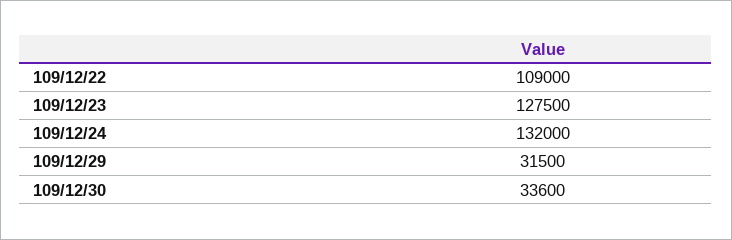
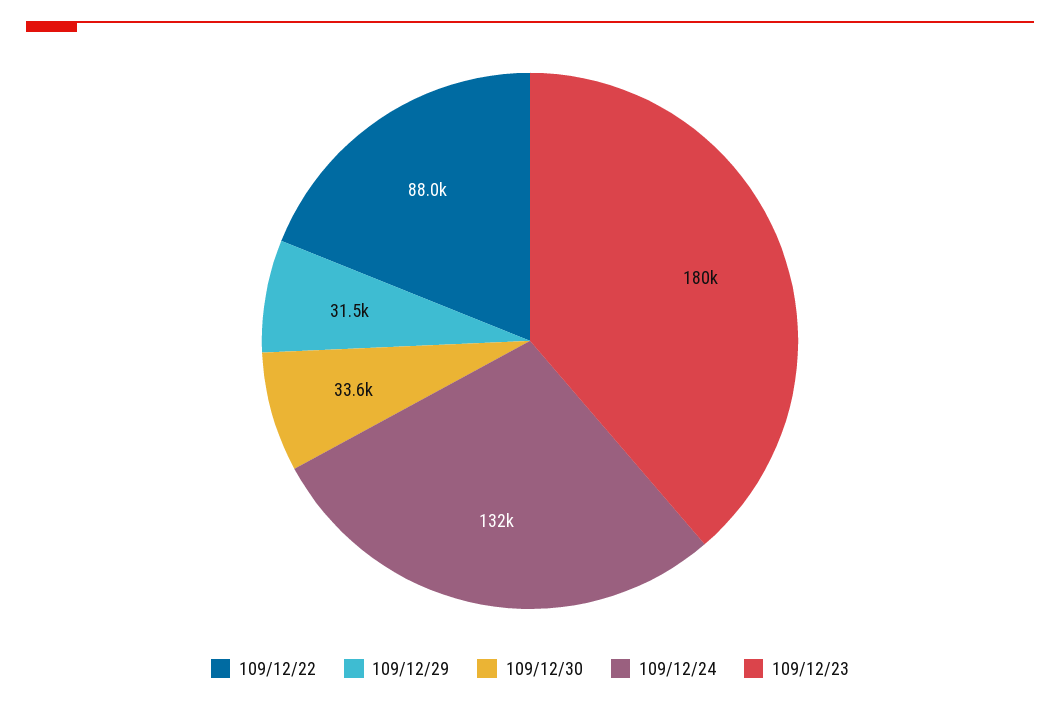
  {
-   "109/12/22": 109000,
+   "109/12/22": 88000,
-   "109/12/23": 127500,
+   "109/12/23": 180000,
    "109/12/24": 132000,
    "109/12/29": 31500,
    "109/12/30": 33600
  }

